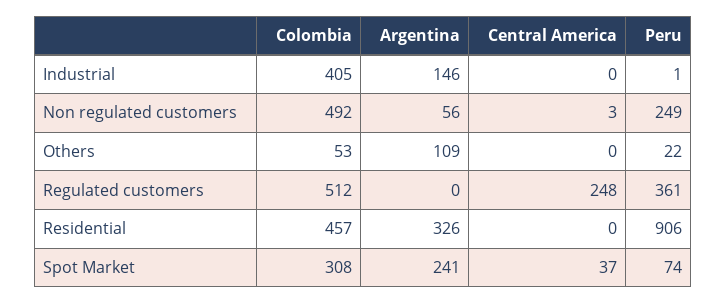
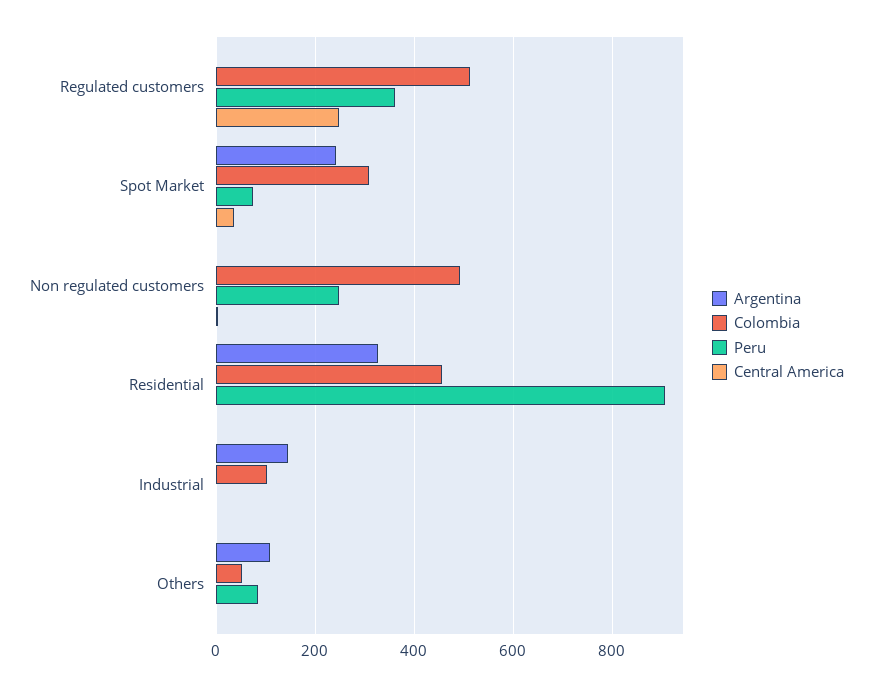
  {
    "Colombia": {
-     "Industrial": 405,
+     "Industrial": 100,
      "Non regulated customers": 492,
      "Others": 53,
      "Regulated customers": 512,
      "Residential": 457,
      "Spot Market": 308
    },
    "Argentina": {
      "Industrial": 146,
-     "Non regulated customers": 56,
+     "Non regulated customers": 0,
      "Others": 109,
      "Regulated customers": 0,
      "Residential": 326,
      "Spot Market": 241
    },
    "Central America": {
      "Industrial": 0,
      "Non regulated customers": 3,
      "Others": 0,
      "Regulated customers": 248,
      "Residential": 0,
      "Spot Market": 37
    },
    "Peru": {
      "Industrial": 1,
      "Non regulated customers": 249,
-     "Others": 22,
+     "Others": 80,
      "Regulated customers": 361,
      "Residential": 906,
      "Spot Market": 74
    }
  }

